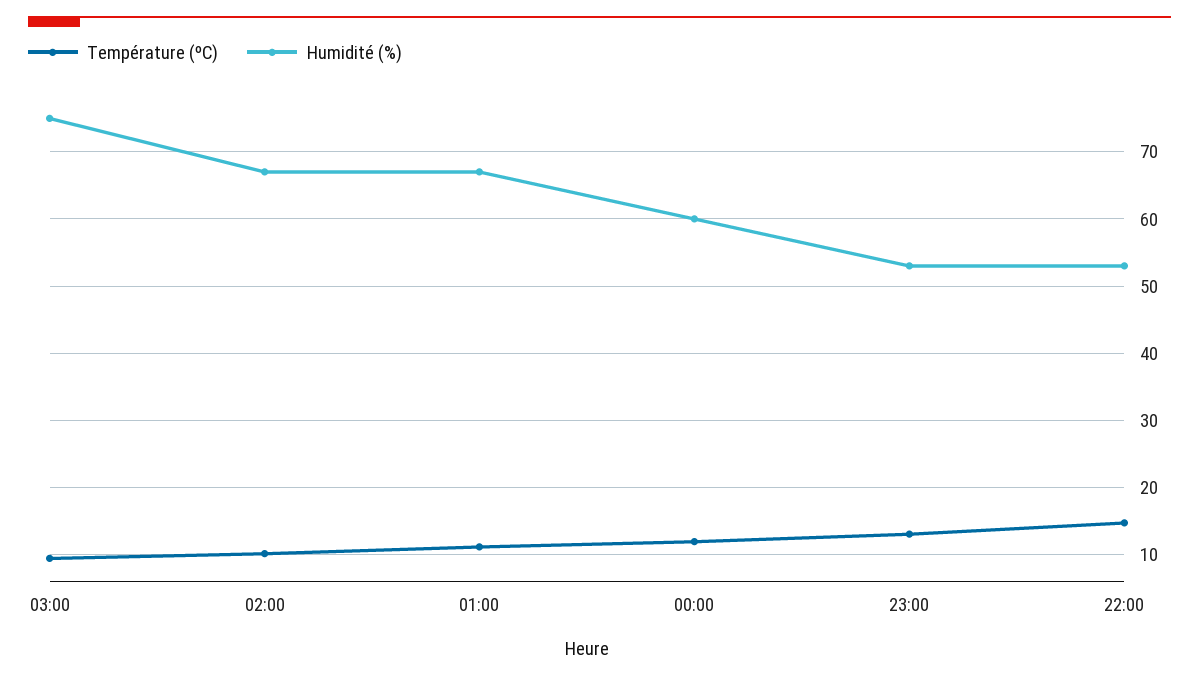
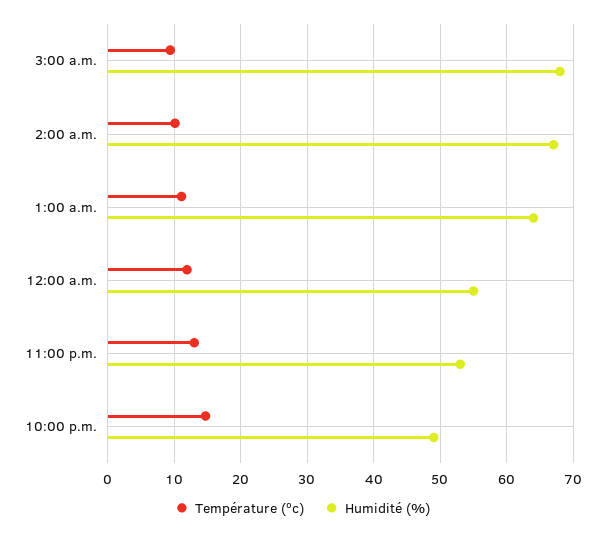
  {
    "Température (ºC)": {
      "03:00": 9,
      "02:00": 10,
      "01:00": 11,
      "00:00": 12,
      "23:00": 13,
      "22:00": 15
    },
    "Humidité (%)": {
-     "03:00": 75,
+     "03:00": 68,
      "02:00": 67,
-     "01:00": 67,
+     "01:00": 64,
-     "00:00": 60,
+     "00:00": 55,
      "23:00": 53,
-     "22:00": 53
+     "22:00": 49
    }
  }

